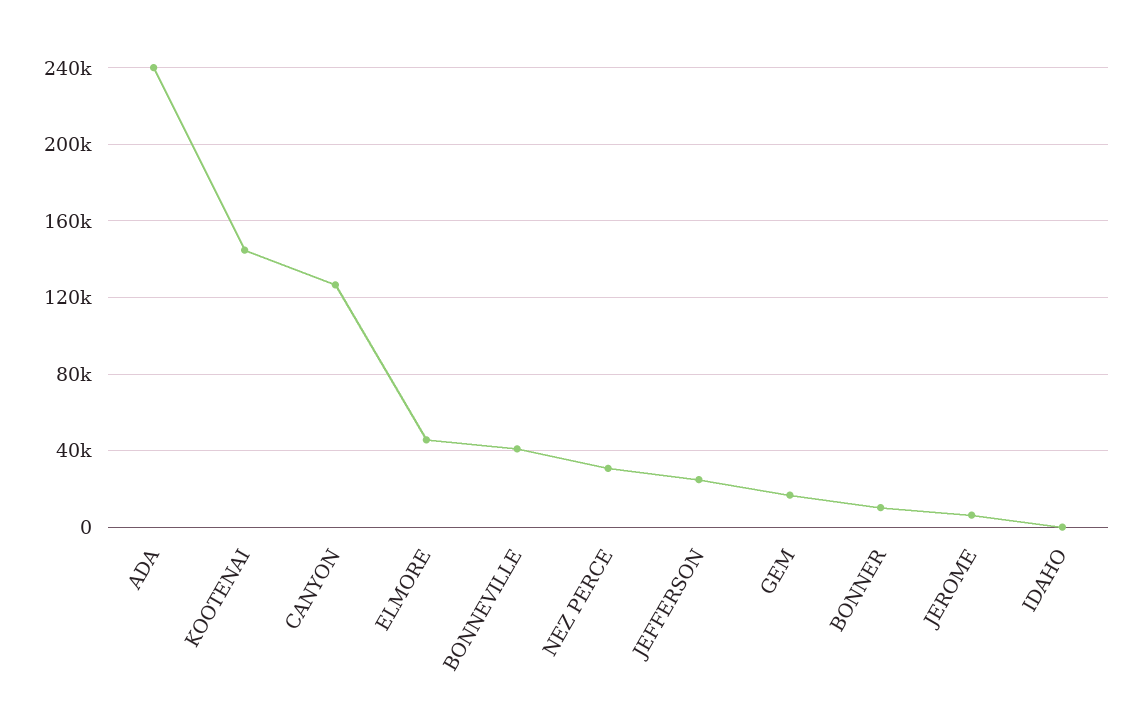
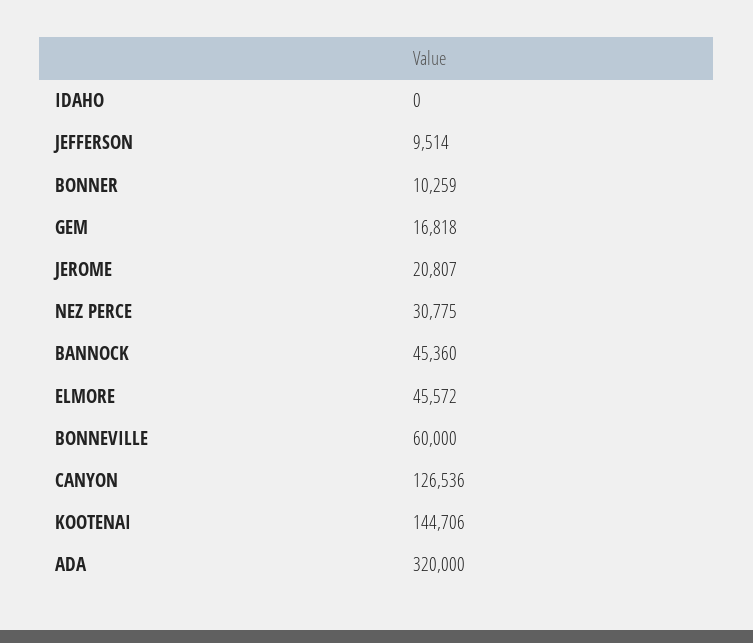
  {
-   "ADA": 240000,
+   "ADA": 320000,
    "KOOTENAI": 144706,
    "CANYON": 126536,
    "ELMORE": 45572,
-   "BONNEVILLE": 40000,
+   "BONNEVILLE": 60000,
    "NEZ PERCE": 30775,
-   "JEFFERSON": 25000,
+   "JEFFERSON": 9514,
    "GEM": 16818,
    "BONNER": 10259,
-   "JEROME": 5000,
+   "JEROME": 20807,
-   "IDAHO": 0
+   "IDAHO": 0,
+   "BANNOCK": 45360
  }

